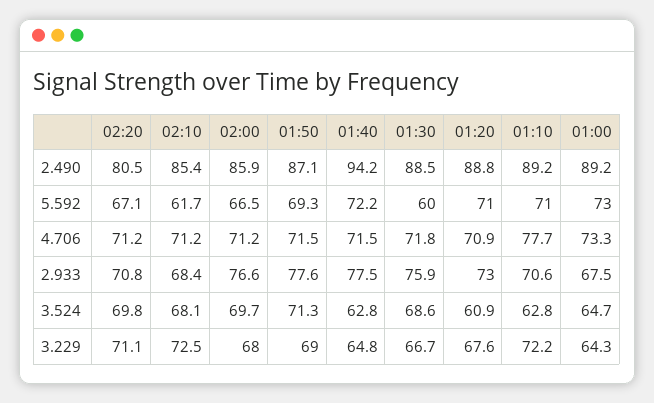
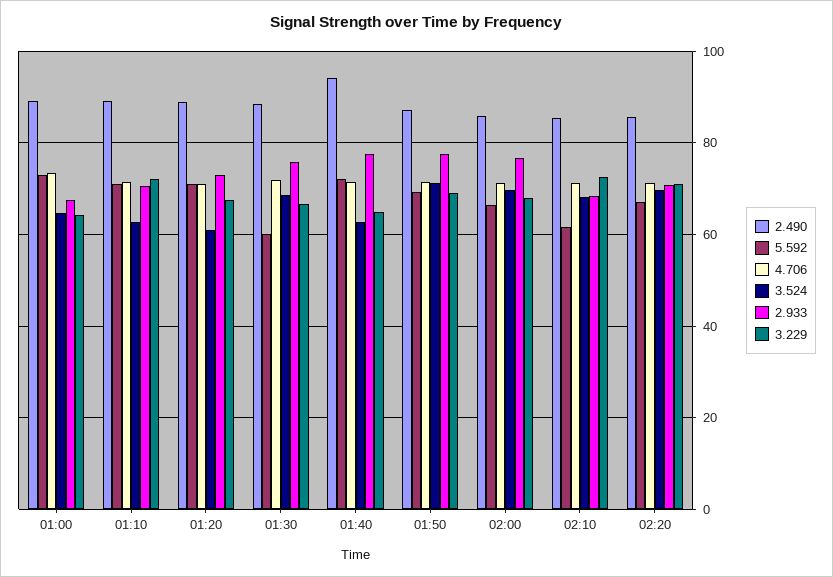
  {
    "2.490": {
-     "02:20": 80.5,
+     "02:20": 86,
      "02:10": 85.4,
      "02:00": 85.9,
      "01:50": 87.1,
      "01:40": 94.2,
      "01:30": 88.5,
      "01:20": 88.8,
      "01:10": 89.2,
      "01:00": 89.2
    },
    "5.592": {
      "02:20": 67.1,
      "02:10": 61.7,
      "02:00": 66.5,
      "01:50": 69.3,
      "01:40": 72.2,
      "01:30": 60,
      "01:20": 71,
      "01:10": 71,
      "01:00": 73
    },
    "4.706": {
      "02:20": 71.2,
      "02:10": 71.2,
      "02:00": 71.2,
      "01:50": 71.5,
      "01:40": 71.5,
      "01:30": 71.8,
      "01:20": 70.9,
-     "01:10": 77.7,
+     "01:10": 72,
      "01:00": 73.3
    },
    "2.933": {
      "02:20": 70.8,
      "02:10": 68.4,
      "02:00": 76.6,
      "01:50": 77.6,
      "01:40": 77.5,
      "01:30": 75.9,
      "01:20": 73,
      "01:10": 70.6,
      "01:00": 67.5
    },
    "3.524": {
      "02:20": 69.8,
      "02:10": 68.1,
      "02:00": 69.7,
      "01:50": 71.3,
      "01:40": 62.8,
      "01:30": 68.6,
      "01:20": 60.9,
      "01:10": 62.8,
      "01:00": 64.7
    },
    "3.229": {
      "02:20": 71.1,
      "02:10": 72.5,
      "02:00": 68,
      "01:50": 69,
      "01:40": 64.8,
      "01:30": 66.7,
      "01:20": 67.6,
      "01:10": 72.2,
      "01:00": 64.3
    }
  }

